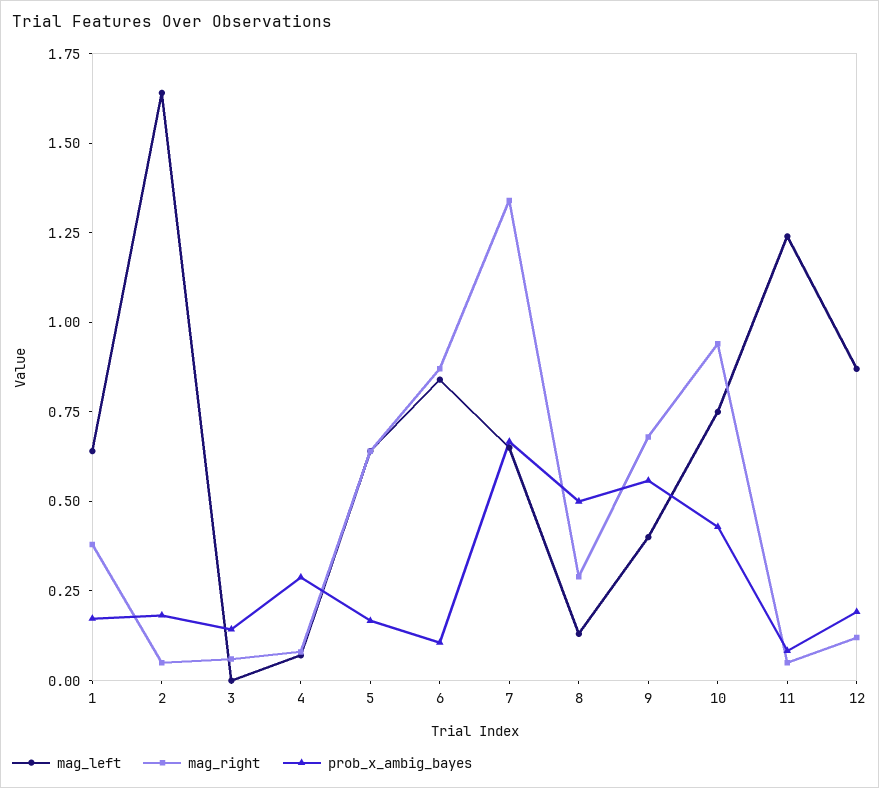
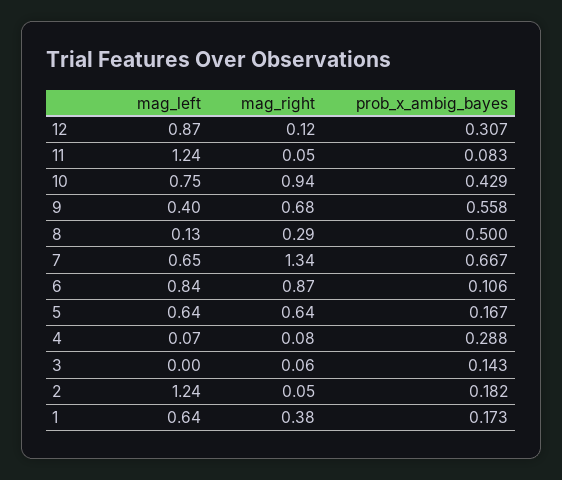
  {
    "mag_left": {
      "1": 0.64,
-     "2": 1.65,
+     "2": 1.24,
      "3": 0,
      "4": 0.07,
      "5": 0.64,
      "6": 0.84,
      "7": 0.65,
      "8": 0.13,
      "9": 0.4,
      "10": 0.75,
      "11": 1.24,
      "12": 0.87
    },
    "mag_right": {
      "1": 0.38,
      "2": 0.05,
      "3": 0.06,
      "4": 0.08,
      "5": 0.64,
      "6": 0.87,
      "7": 1.34,
      "8": 0.29,
      "9": 0.68,
      "10": 0.94,
      "11": 0.05,
      "12": 0.12
    },
    "prob_x_ambig_bayes": {
      "1": 0.173,
      "2": 0.182,
      "3": 0.143,
      "4": 0.288,
      "5": 0.167,
      "6": 0.106,
      "7": 0.667,
      "8": 0.5,
      "9": 0.558,
      "10": 0.429,
      "11": 0.083,
-     "12": 0.2
+     "12": 0.307
    }
  }

